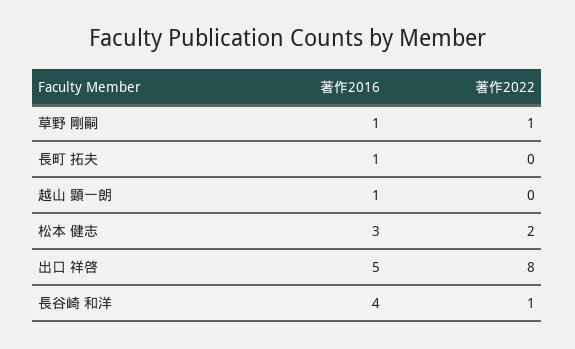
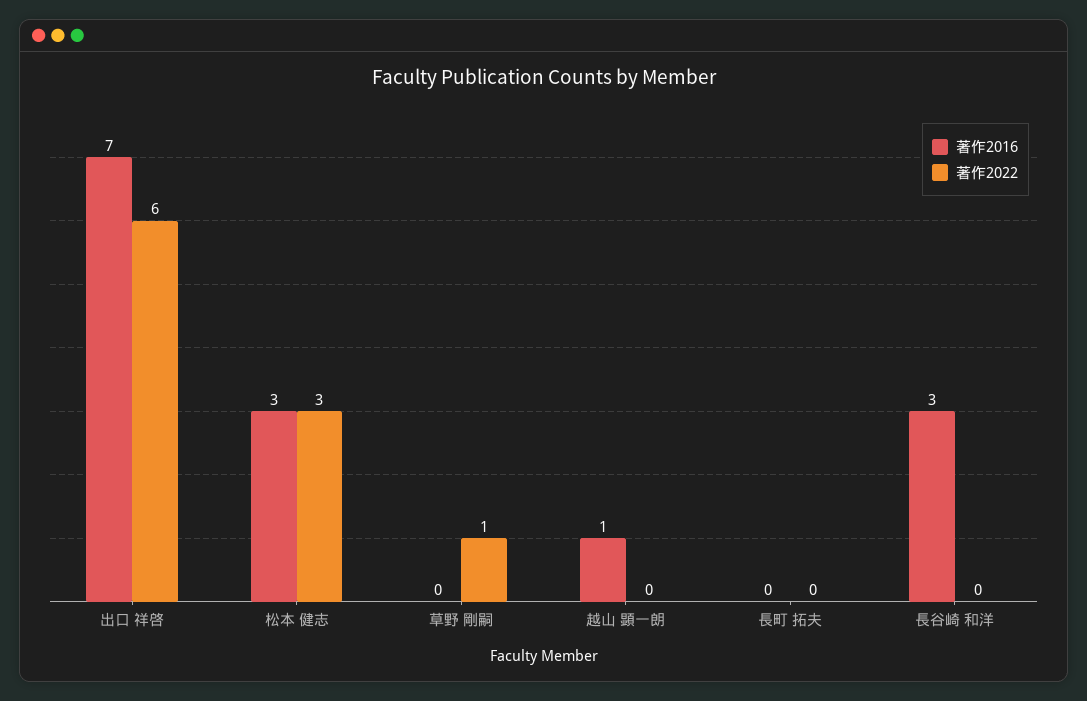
  {
    "著作2016": {
-     "草野 剛嗣": 1,
+     "草野 剛嗣": 0,
-     "長町 拓夫": 1,
+     "長町 拓夫": 0,
      "越山 顕一朗": 1,
      "松本 健志": 3,
-     "出口 祥啓": 5,
+     "出口 祥啓": 7,
-     "長谷崎 和洋": 4
+     "長谷崎 和洋": 3
    },
    "著作2022": {
      "草野 剛嗣": 1,
      "長町 拓夫": 0,
      "越山 顕一朗": 0,
-     "松本 健志": 2,
+     "松本 健志": 3,
-     "出口 祥啓": 8,
+     "出口 祥啓": 6,
-     "長谷崎 和洋": 1
+     "長谷崎 和洋": 0
    }
  }

